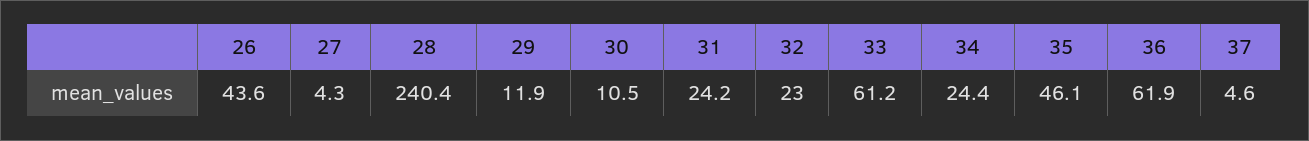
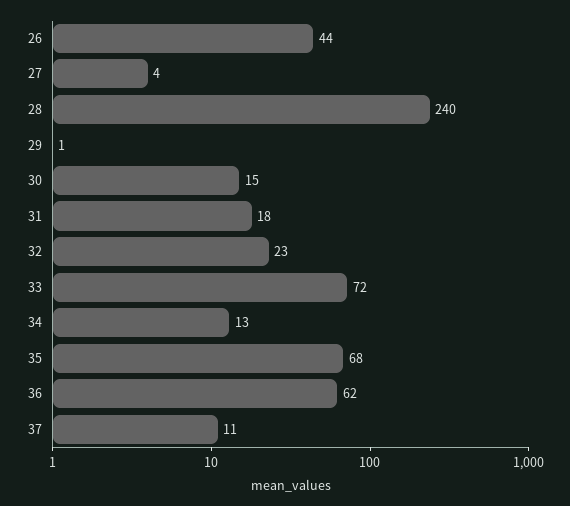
  {
    "26": 43.6,
    "27": 4.3,
    "28": 240.4,
-   "29": 11.9,
+   "29": 1,
-   "30": 10.5,
+   "30": 15,
-   "31": 24.2,
+   "31": 18,
    "32": 23,
-   "33": 61.2,
+   "33": 72,
-   "34": 24.4,
+   "34": 13,
-   "35": 46.1,
+   "35": 68,
    "36": 61.9,
-   "37": 4.6
+   "37": 11
  }

